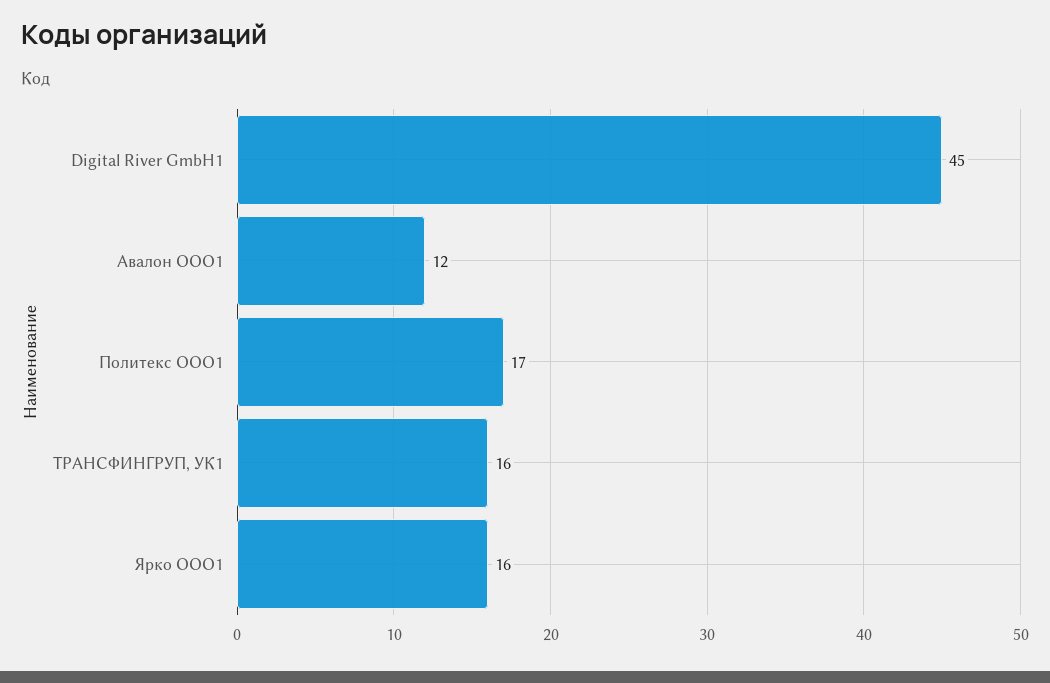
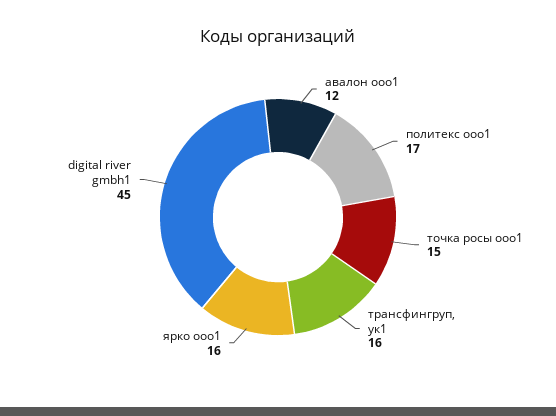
  {
    "Digital River GmbH1": 45,
    "Авалон ООО1": 12,
    "Политекс ООО1": 17,
    "ТРАНСФИНГРУП, УК1": 16,
-   "Ярко ООО1": 16
+   "Ярко ООО1": 16,
+   "точка росы ооо1": 15
  }

